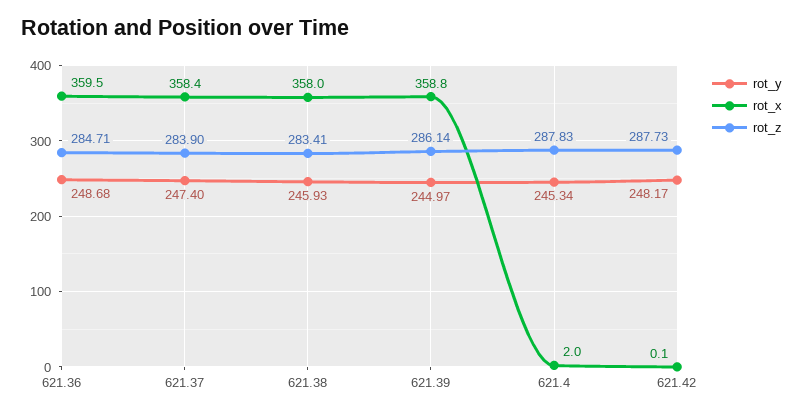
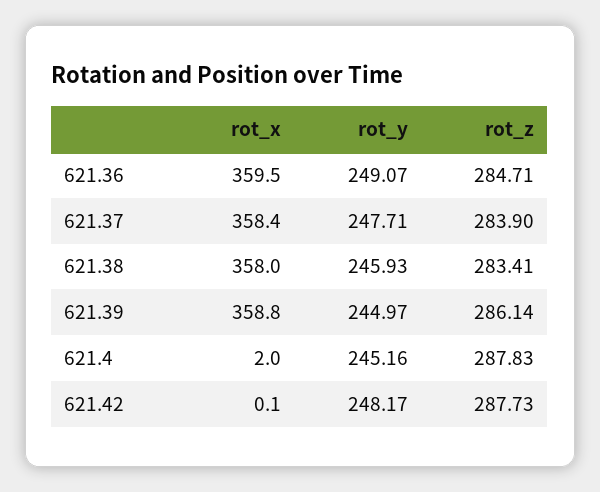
  {
    "rot_y": {
-     "621.36": 248.68,
+     "621.36": 249.07,
-     "621.37": 247.4,
+     "621.37": 247.71,
      "621.38": 245.93,
      "621.39": 244.97,
-     "621.4": 245.34,
+     "621.4": 245.16,
      "621.42": 248.17
    },
    "rot_x": {
      "621.36": 359.5,
      "621.37": 358.4,
      "621.38": 358,
      "621.39": 358.8,
      "621.4": 2,
      "621.42": 0.1
    },
    "rot_z": {
      "621.36": 284.71,
      "621.37": 283.9,
      "621.38": 283.41,
      "621.39": 286.14,
      "621.4": 287.83,
      "621.42": 287.73
    }
  }

